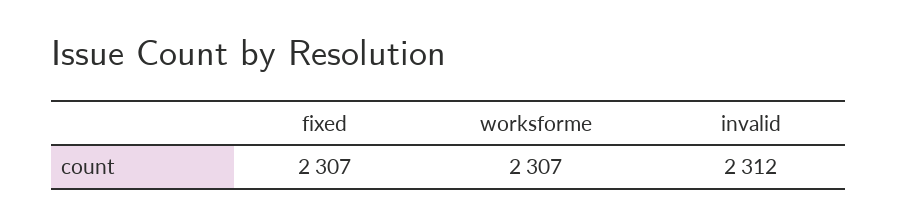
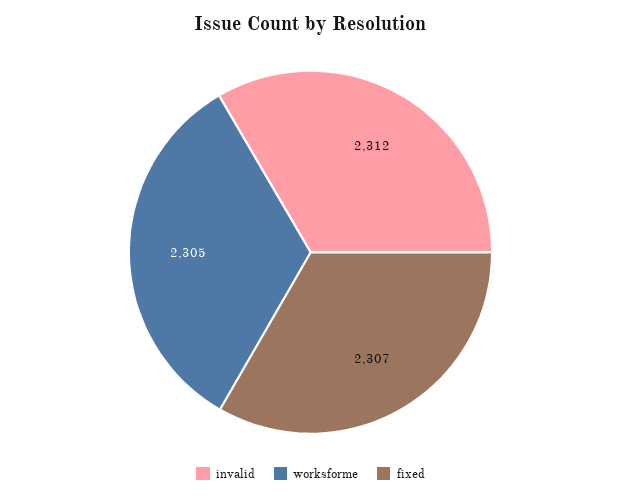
  {
    "fixed": 2307,
-   "worksforme": 2307,
+   "worksforme": 2305,
    "invalid": 2312
  }

